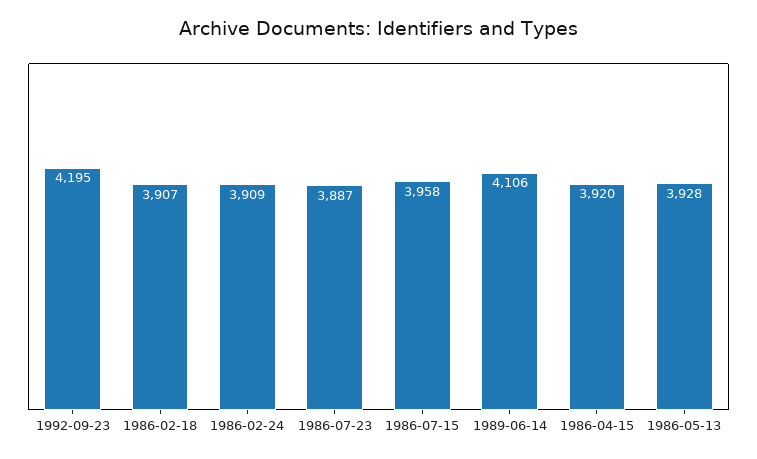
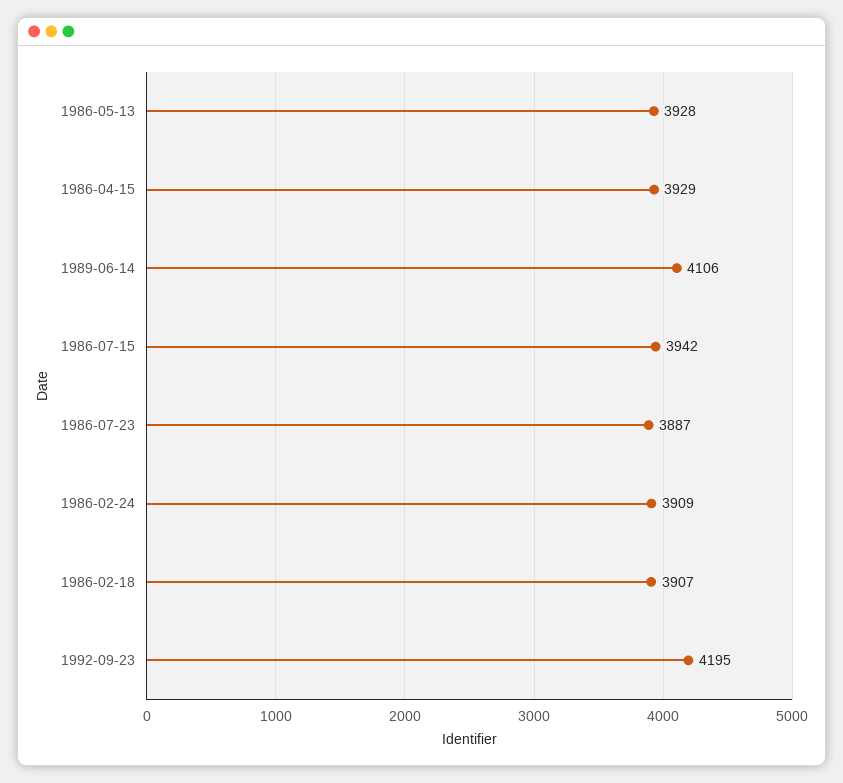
  {
    "1992-09-23": 4195,
    "1986-02-18": 3907,
    "1986-02-24": 3909,
    "1986-07-23": 3887,
-   "1986-07-15": 3958,
+   "1986-07-15": 3942,
    "1989-06-14": 4106,
-   "1986-04-15": 3920,
+   "1986-04-15": 3929,
    "1986-05-13": 3928
  }

